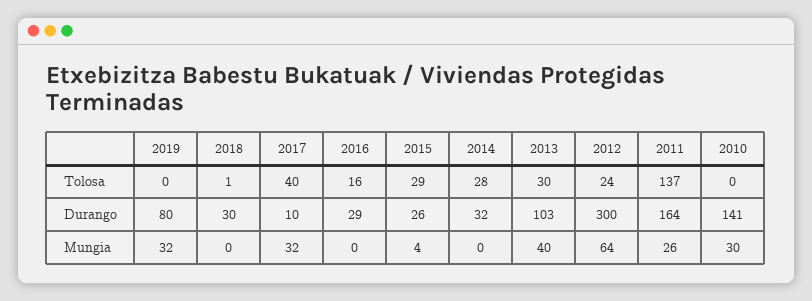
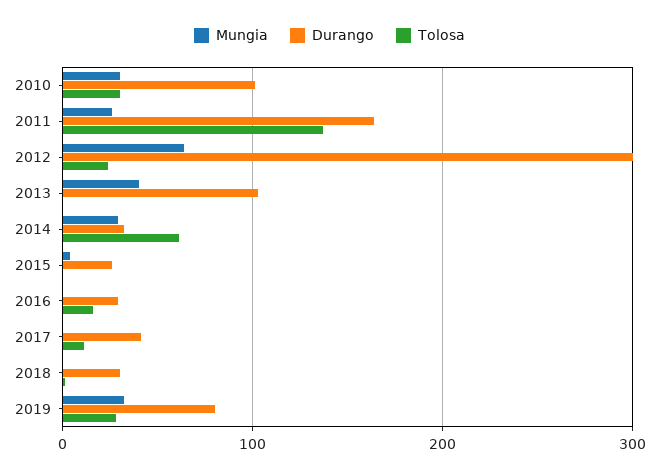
  {
    "Tolosa": {
-     "2019": 0,
+     "2019": 30,
      "2018": 1,
-     "2017": 40,
+     "2017": 10,
      "2016": 16,
-     "2015": 29,
+     "2015": 0,
-     "2014": 28,
+     "2014": 60,
-     "2013": 30,
+     "2013": 0,
      "2012": 24,
      "2011": 137,
-     "2010": 0
+     "2010": 30
    },
    "Durango": {
      "2019": 80,
      "2018": 30,
-     "2017": 10,
+     "2017": 40,
      "2016": 29,
      "2015": 26,
      "2014": 32,
      "2013": 103,
      "2012": 300,
      "2011": 164,
-     "2010": 141
+     "2010": 100
    },
    "Mungia": {
      "2019": 32,
      "2018": 0,
-     "2017": 32,
+     "2017": 0,
      "2016": 0,
      "2015": 4,
-     "2014": 0,
+     "2014": 30,
      "2013": 40,
      "2012": 64,
      "2011": 26,
      "2010": 30
    }
  }

